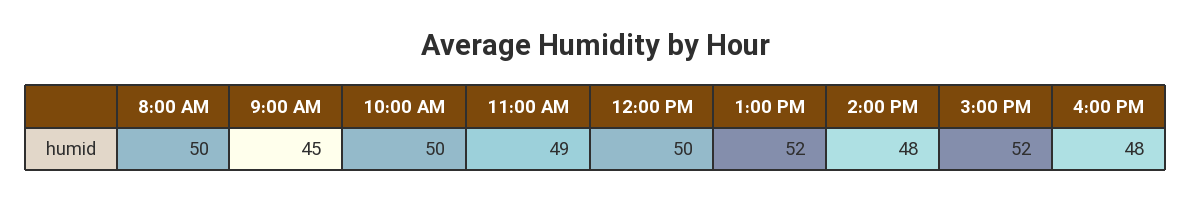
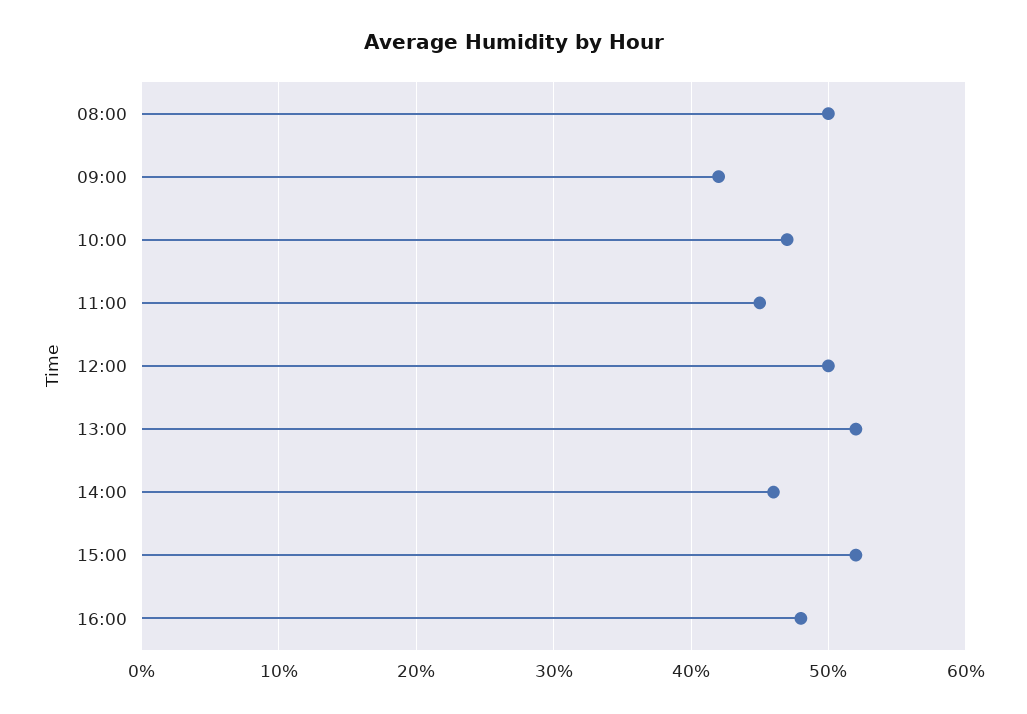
  {
    "8:00 AM": 50,
-   "9:00 AM": 45,
+   "9:00 AM": 42,
-   "10:00 AM": 50,
+   "10:00 AM": 47,
-   "11:00 AM": 49,
+   "11:00 AM": 45,
    "12:00 PM": 50,
    "1:00 PM": 52,
-   "2:00 PM": 48,
+   "2:00 PM": 46,
    "3:00 PM": 52,
    "4:00 PM": 48
  }

